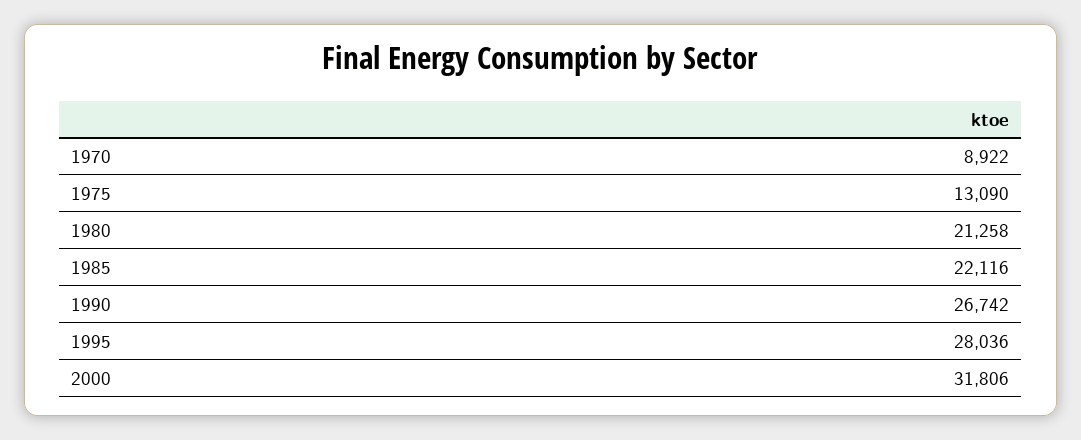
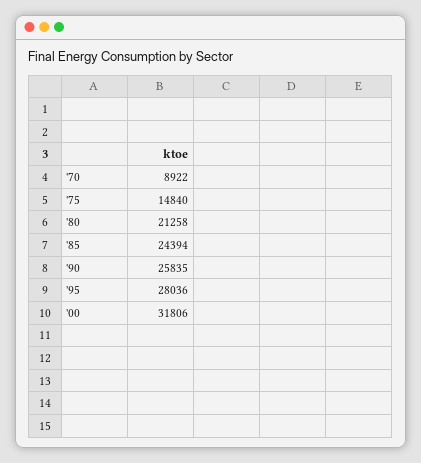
  {
    "1970": 8922,
-   "1975": 13090,
+   "1975": 14840,
    "1980": 21258,
-   "1985": 22116,
+   "1985": 24394,
-   "1990": 26742,
+   "1990": 25835,
    "1995": 28036,
    "2000": 31806
  }

